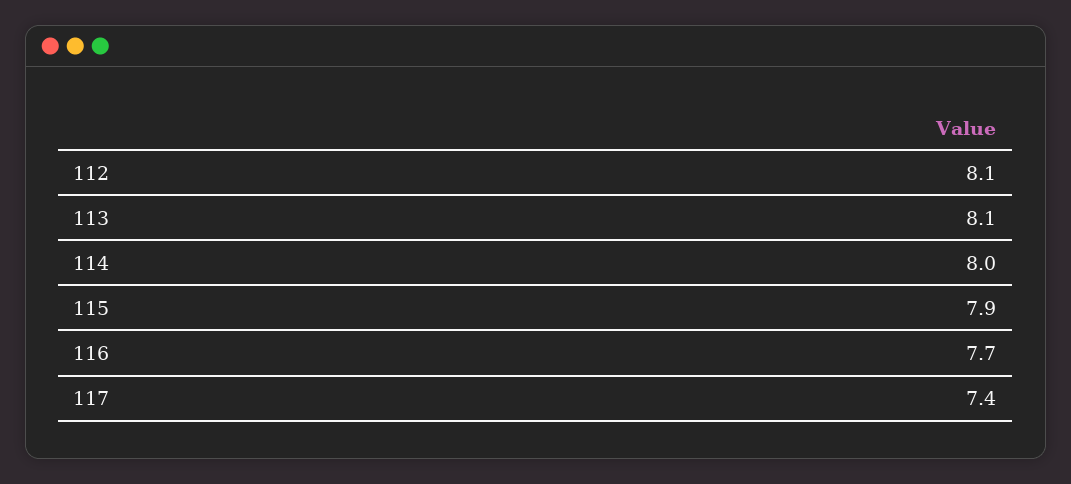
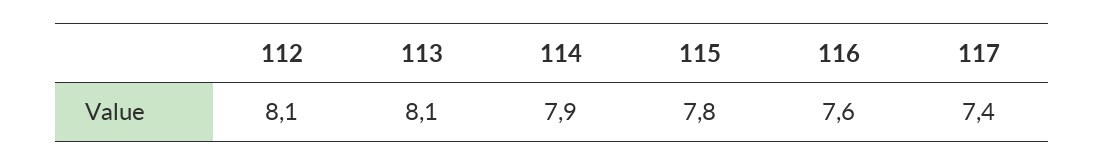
  {
    "112": 8.1,
    "113": 8.1,
-   "114": 8,
+   "114": 7.9,
-   "115": 7.9,
+   "115": 7.8,
-   "116": 7.7,
+   "116": 7.6,
    "117": 7.4
  }

